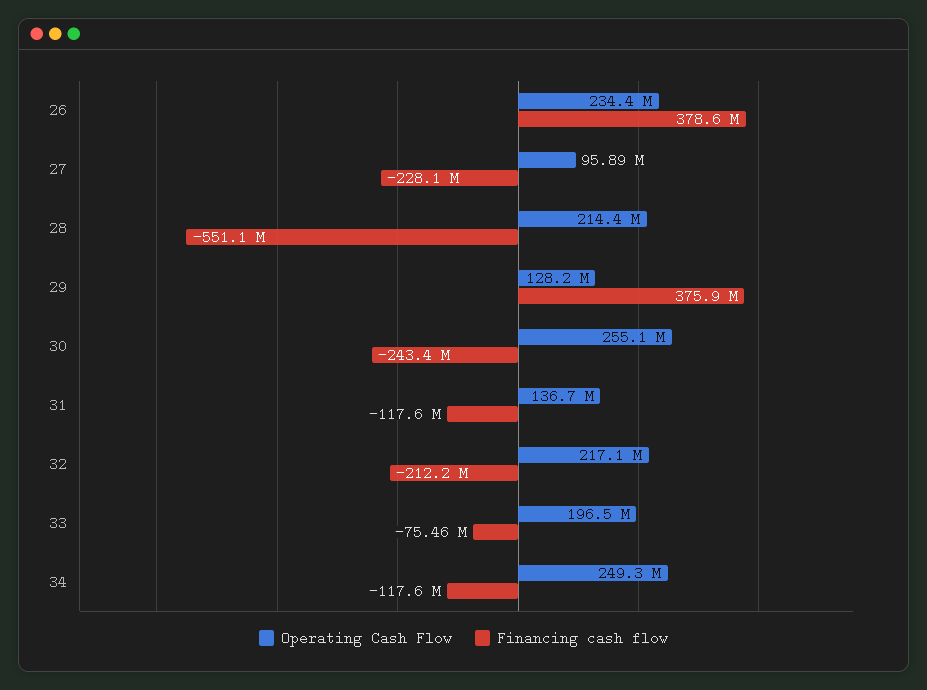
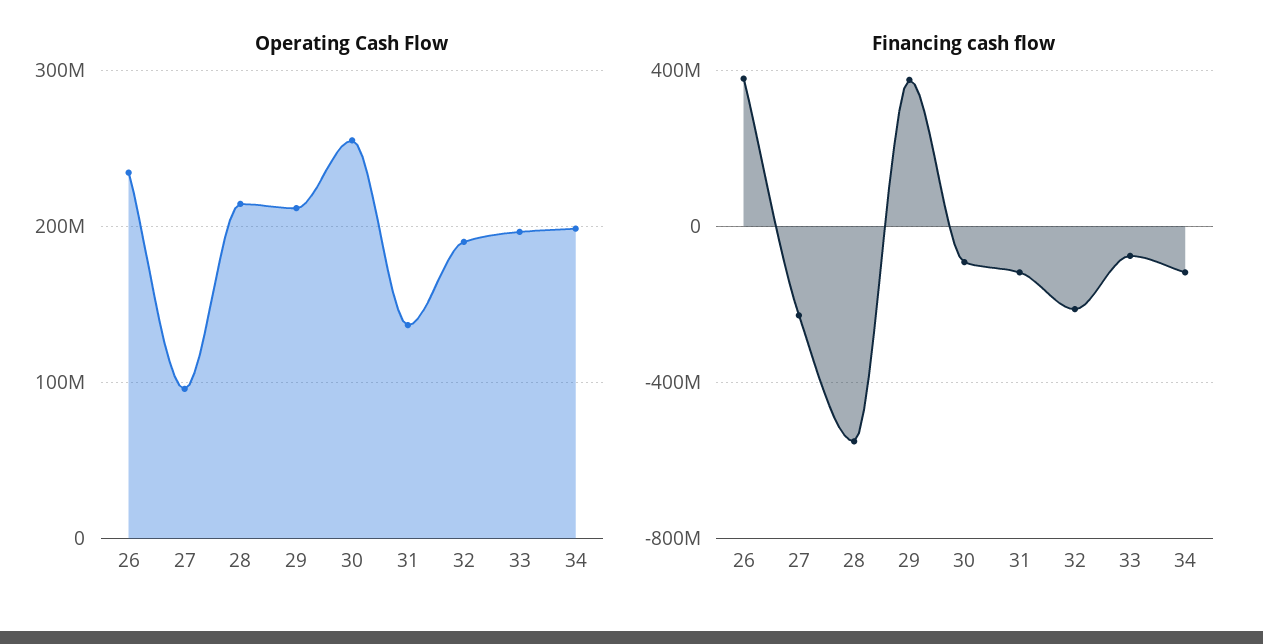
  {
    "Operating Cash Flow": {
      "26": 234400000,
      "27": 95890000,
      "28": 214400000,
-     "29": 128200000,
+     "29": 210000000,
      "30": 255100000,
      "31": 136700000,
-     "32": 217100000,
+     "32": 190000000,
      "33": 196500000,
-     "34": 249300000
+     "34": 200000000
    },
    "Financing cash flow": {
      "26": 378600000,
      "27": -228100000,
      "28": -551100000,
      "29": 375900000,
-     "30": -243400000,
+     "30": -100000000,
      "31": -117600000,
      "32": -212200000,
      "33": -75460000,
      "34": -117600000
    }
  }

